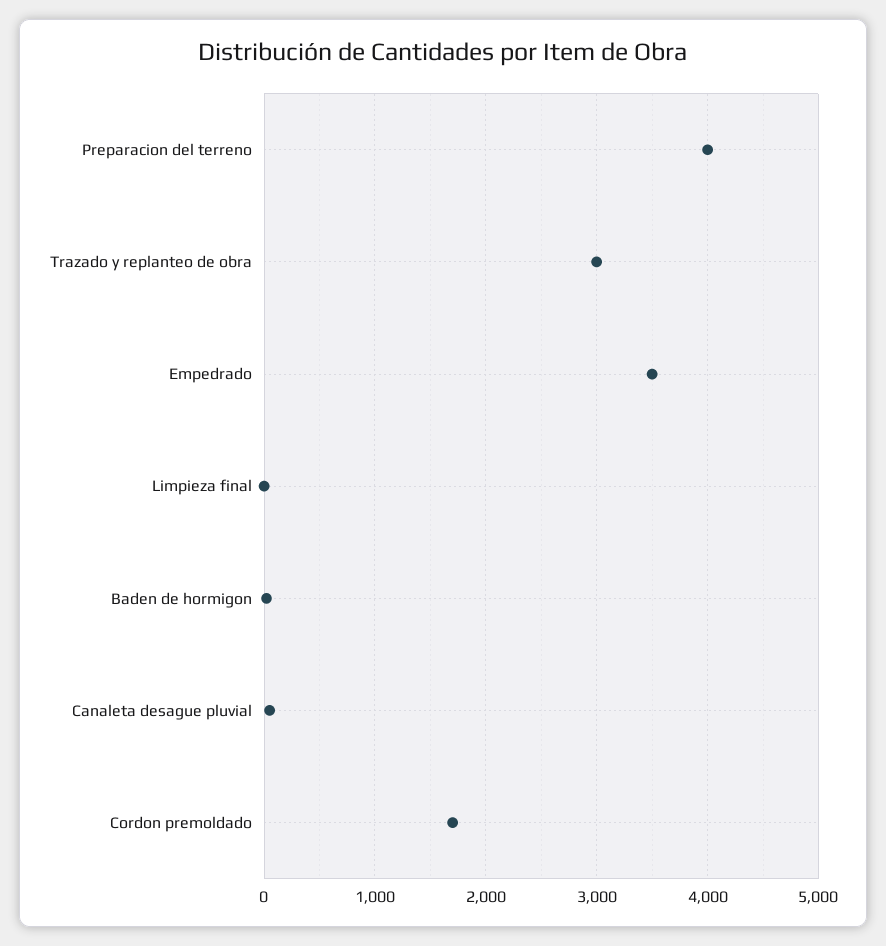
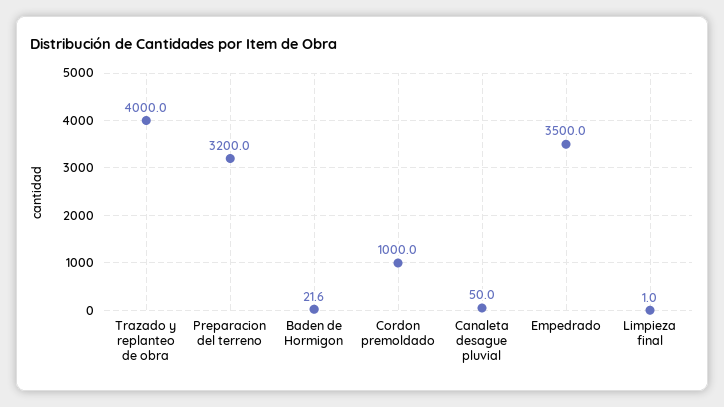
  {
-   "Preparacion del terreno": 4000,
+   "Preparacion del terreno": 3200,
-   "Trazado y replanteo de obra": 3000,
+   "Trazado y replanteo de obra": 4000,
    "Empedrado": 3500,
    "Limpieza final": 1,
    "Baden de hormigon": 21.6,
    "Canaleta desague pluvial": 50,
-   "Cordon premoldado": 1700
+   "Cordon premoldado": 1000
  }

